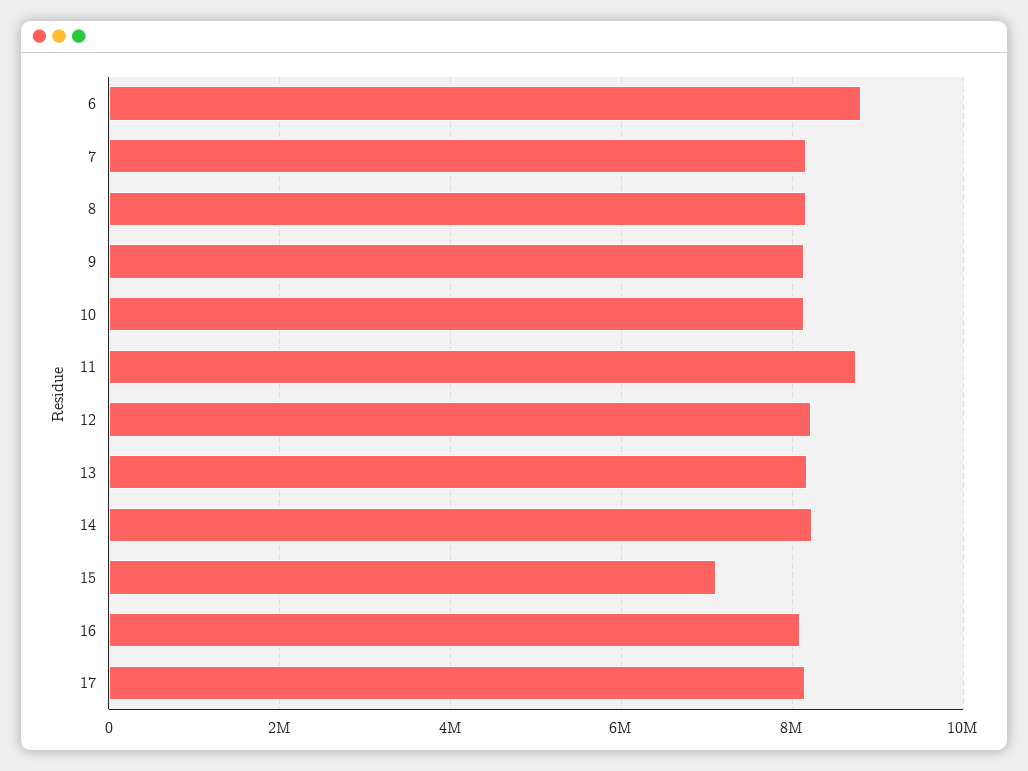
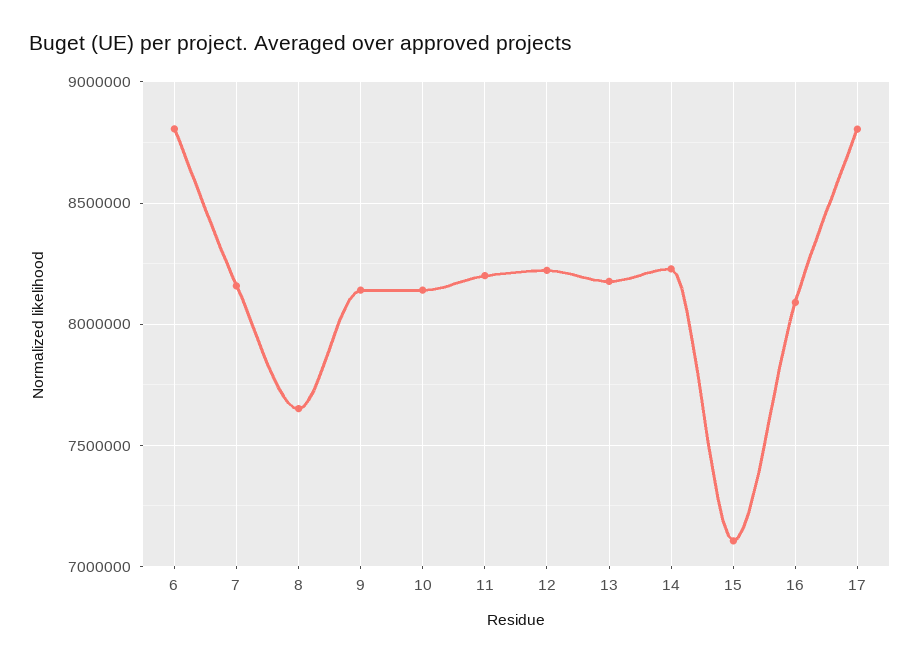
  {
    "6": 8800000,
    "7": 8150000,
-   "8": 8200000,
+   "8": 7650000,
    "9": 8150000,
    "10": 8150000,
-   "11": 8800000,
+   "11": 8200000,
    "12": 8200000,
    "13": 8200000,
    "14": 8250000,
    "15": 7100000,
    "16": 8100000,
-   "17": 8200000
+   "17": 8800000
  }

